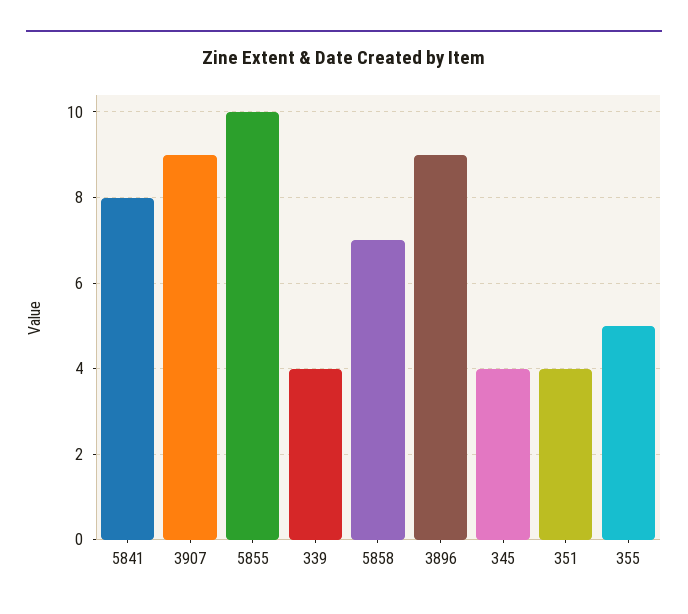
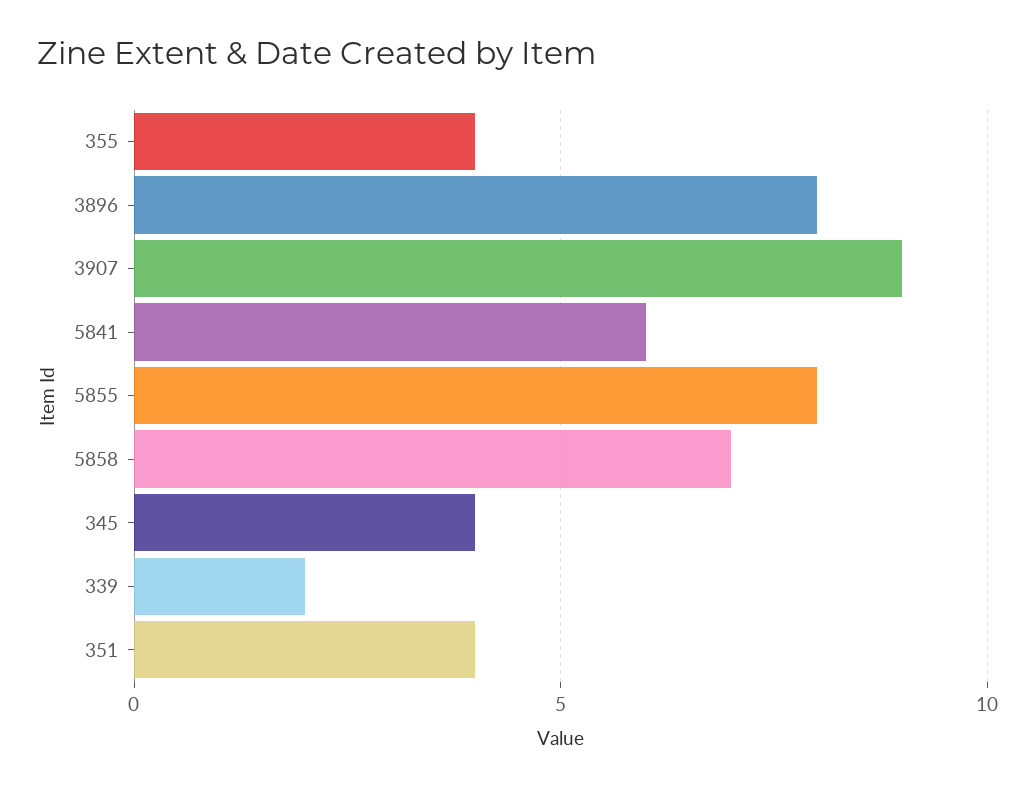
  {
-   "5841": 8,
+   "5841": 6,
    "3907": 9,
-   "5855": 10,
+   "5855": 8,
-   "339": 4,
+   "339": 2,
    "5858": 7,
-   "3896": 9,
+   "3896": 8,
    "345": 4,
    "351": 4,
-   "355": 5
+   "355": 4
  }

